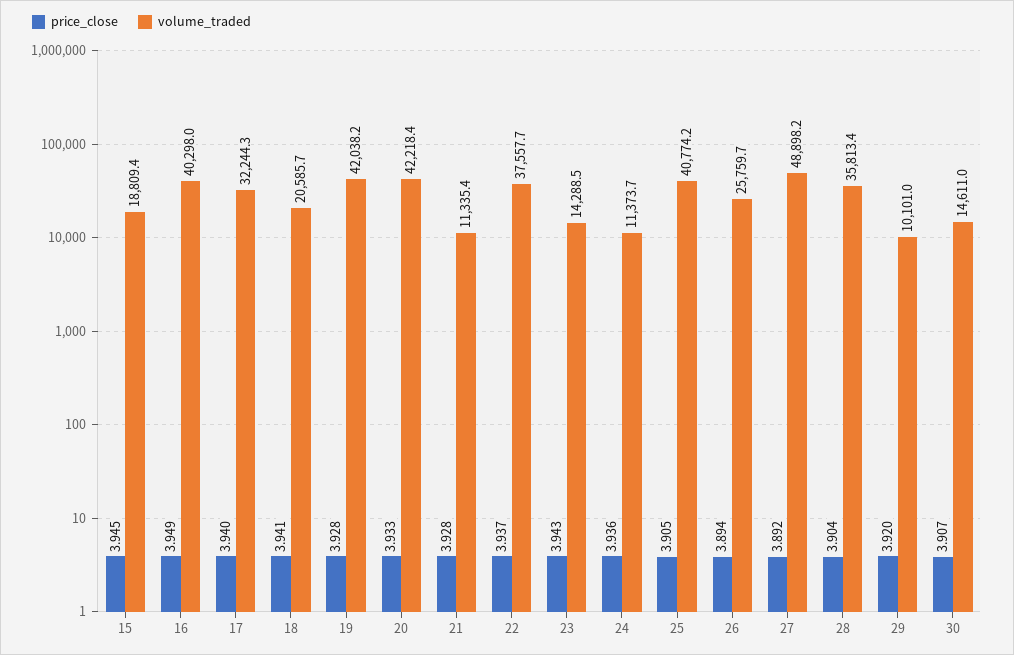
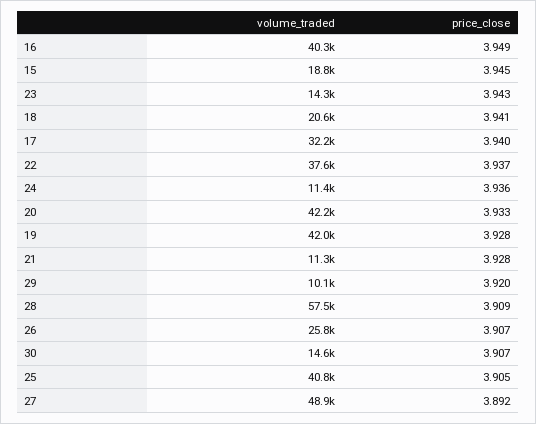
  {
    "price_close": {
      "15": 3.945,
      "16": 3.949,
      "17": 3.94,
      "18": 3.941,
      "19": 3.928,
      "20": 3.933,
      "21": 3.928,
      "22": 3.937,
      "23": 3.943,
      "24": 3.936,
      "25": 3.905,
-     "26": 3.894,
+     "26": 3.907,
      "27": 3.892,
-     "28": 3.904,
+     "28": 3.909,
      "29": 3.92,
      "30": 3.907
    },
    "volume_traded": {
      "15": 18809.4,
      "16": 40298,
      "17": 32244.3,
      "18": 20585.7,
      "19": 42038.2,
      "20": 42218.4,
      "21": 11335.4,
      "22": 37557.7,
      "23": 14288.5,
      "24": 11373.7,
      "25": 40774.2,
      "26": 25759.7,
      "27": 48898.2,
-     "28": 35813.4,
+     "28": 57500,
      "29": 10101,
      "30": 14611
    }
  }

